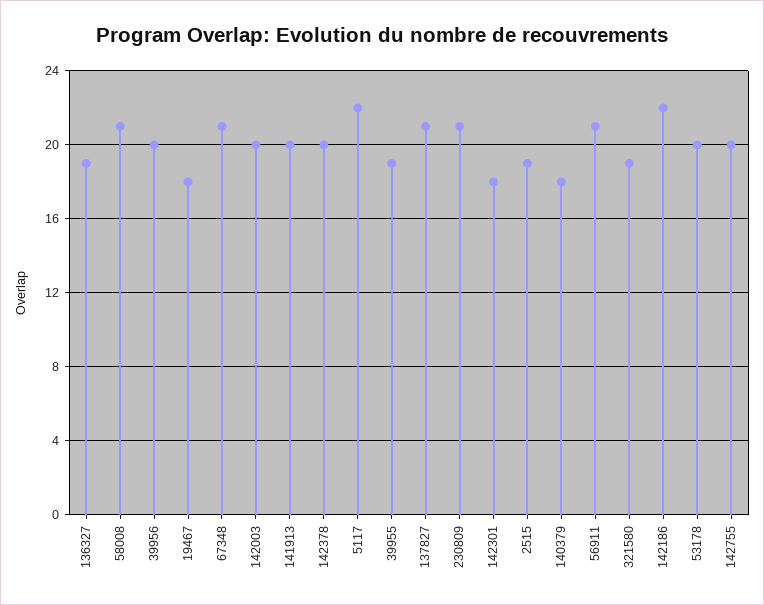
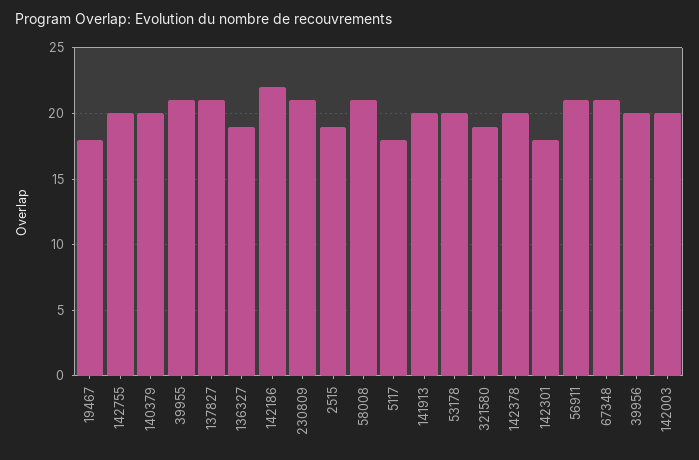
  {
    "136327": 19,
    "58008": 21,
    "39956": 20,
    "19467": 18,
    "67348": 21,
    "142003": 20,
    "141913": 20,
    "142378": 20,
-   "5117": 22,
+   "5117": 18,
-   "39955": 19,
+   "39955": 21,
    "137827": 21,
    "230809": 21,
    "142301": 18,
    "2515": 19,
-   "140379": 18,
+   "140379": 20,
    "56911": 21,
    "321580": 19,
    "142186": 22,
    "53178": 20,
    "142755": 20
  }

